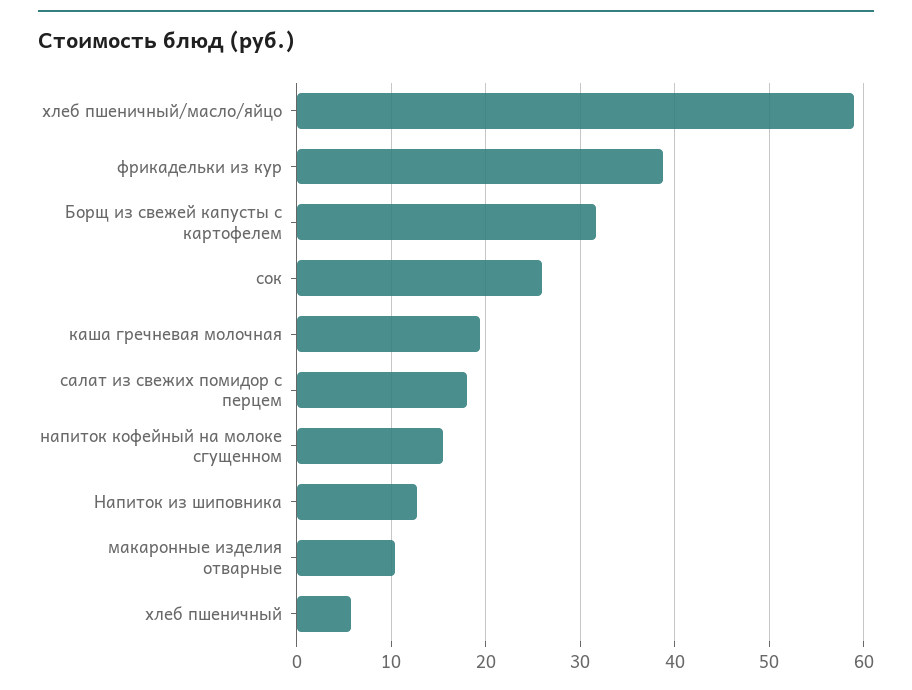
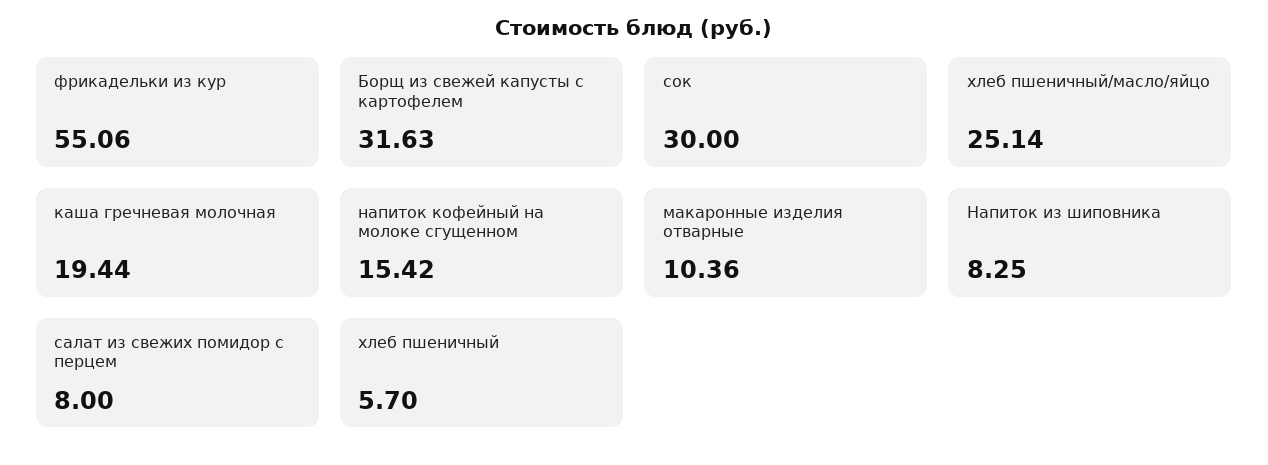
  {
-   "хлеб пшеничный/масло/яйцо": 59,
+   "хлеб пшеничный/масло/яйцо": 25.14,
-   "фрикадельки из кур": 39,
+   "фрикадельки из кур": 55.06,
    "Борщ из свежей капусты с картофелем": 31.63,
-   "сок": 26,
+   "сок": 30,
    "каша гречневая молочная": 19.44,
-   "салат из свежих помидор с перцем": 18,
+   "салат из свежих помидор с перцем": 8,
    "напиток кофейный на молоке сгущенном": 15.42,
-   "Напиток из шиповника": 13,
+   "Напиток из шиповника": 8.25,
    "макаронные изделия отварные": 10.36,
    "хлеб пшеничный": 5.7
  }

